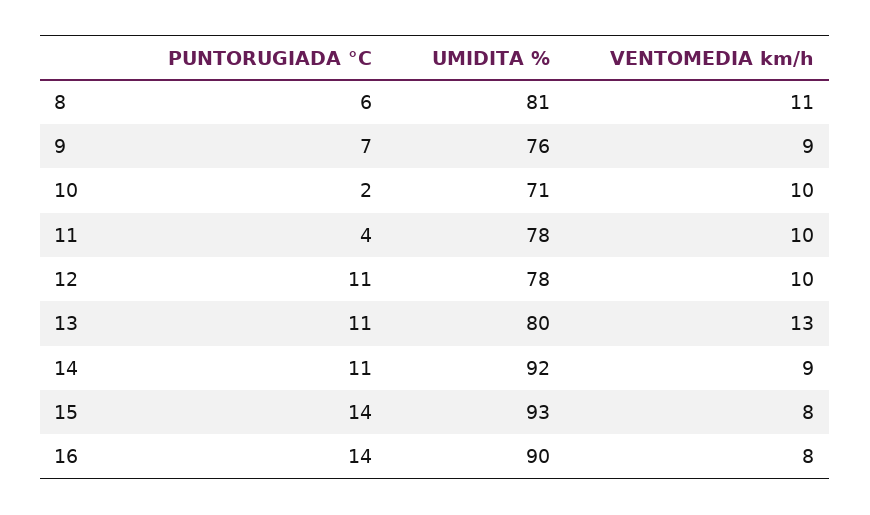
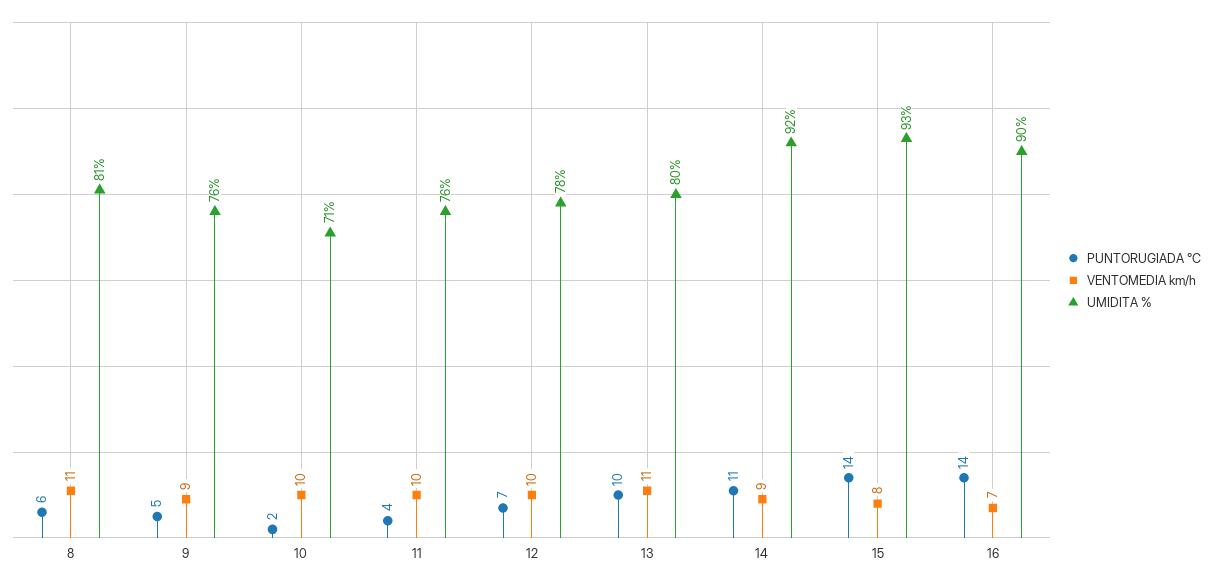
  {
    "PUNTORUGIADA °C": {
      "8": 6,
-     "9": 7,
+     "9": 5,
      "10": 2,
      "11": 4,
-     "12": 11,
+     "12": 7,
-     "13": 11,
+     "13": 10,
      "14": 11,
      "15": 14,
      "16": 14
    },
    "UMIDITA %": {
      "8": 81,
      "9": 76,
      "10": 71,
-     "11": 78,
+     "11": 76,
      "12": 78,
      "13": 80,
      "14": 92,
      "15": 93,
      "16": 90
    },
    "VENTOMEDIA km/h": {
      "8": 11,
      "9": 9,
      "10": 10,
      "11": 10,
      "12": 10,
-     "13": 13,
+     "13": 11,
      "14": 9,
      "15": 8,
-     "16": 8
+     "16": 7
    }
  }

